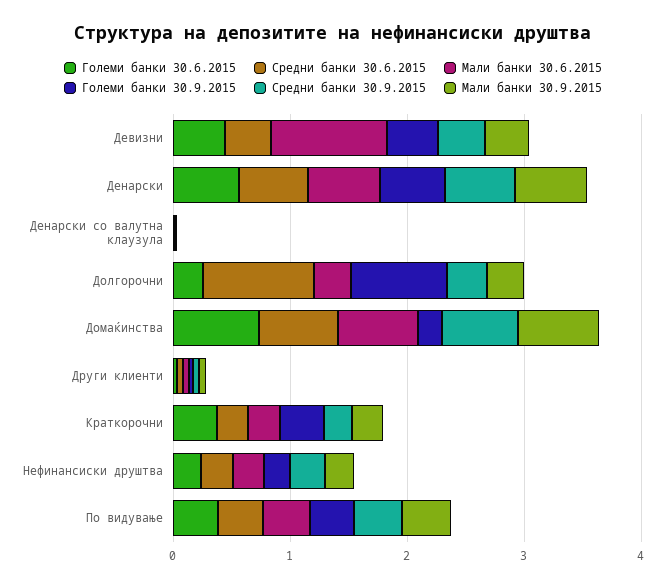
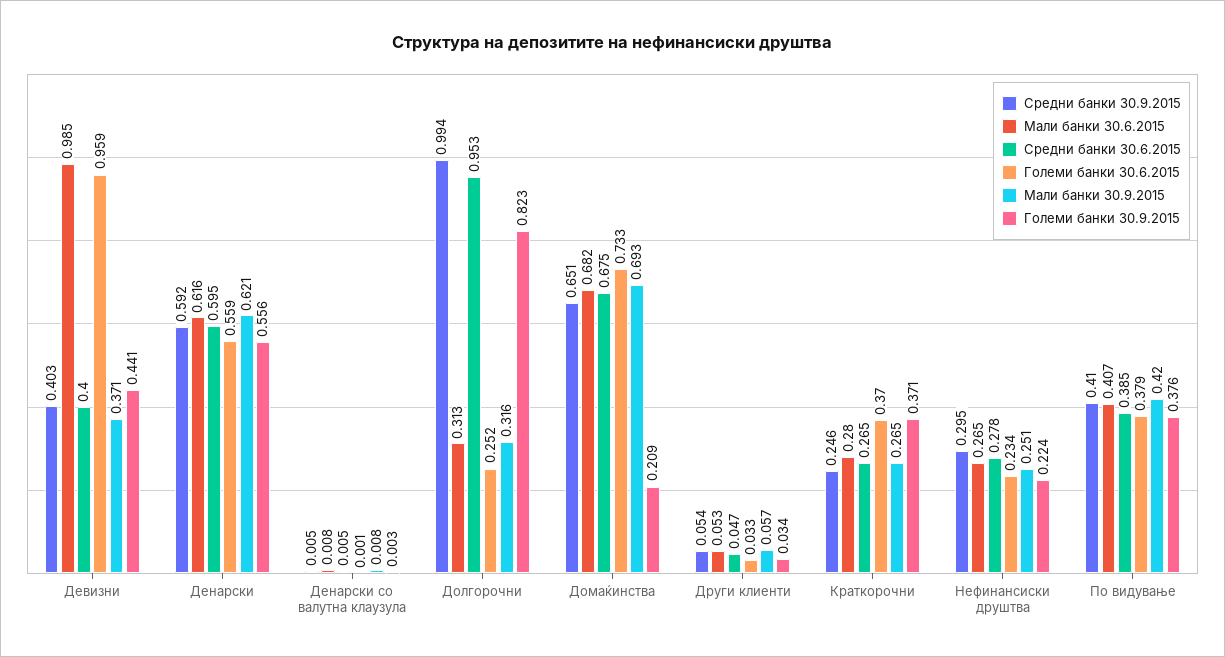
  {
    "Големи банки 30.6.2015": {
-     "Девизни": 0.4,
+     "Девизни": 0.959,
      "Денарски": 0.559,
      "Денарски со валутна клаузула": 0.001,
      "Долгорочни": 0.252,
      "Домаќинства": 0.733,
      "Други клиенти": 0.033,
      "Краткорочни": 0.37,
      "Нефинансиски друштва": 0.234,
      "По видување": 0.379
    },
    "Средни банки 30.6.2015": {
      "Девизни": 0.4,
      "Денарски": 0.595,
      "Денарски со валутна клаузула": 0.005,
      "Долгорочни": 0.953,
      "Домаќинства": 0.675,
      "Други клиенти": 0.047,
      "Краткорочни": 0.265,
      "Нефинансиски друштва": 0.278,
      "По видување": 0.385
    },
    "Мали банки 30.6.2015": {
      "Девизни": 0.985,
      "Денарски": 0.616,
      "Денарски со валутна клаузула": 0.008,
      "Долгорочни": 0.313,
      "Домаќинства": 0.682,
      "Други клиенти": 0.053,
      "Краткорочни": 0.28,
      "Нефинансиски друштва": 0.265,
      "По видување": 0.407
    },
    "Големи банки 30.9.2015": {
      "Девизни": 0.441,
      "Денарски": 0.556,
      "Денарски со валутна клаузула": 0.003,
      "Долгорочни": 0.823,
      "Домаќинства": 0.209,
      "Други клиенти": 0.034,
      "Краткорочни": 0.371,
      "Нефинансиски друштва": 0.224,
      "По видување": 0.376
    },
    "Средни банки 30.9.2015": {
      "Девизни": 0.403,
      "Денарски": 0.592,
      "Денарски со валутна клаузула": 0.005,
-     "Долгорочни": 0.4,
+     "Долгорочни": 0.994,
      "Домаќинства": 0.651,
      "Други клиенти": 0.054,
      "Краткорочни": 0.246,
      "Нефинансиски друштва": 0.295,
      "По видување": 0.41
    },
    "Мали банки 30.9.2015": {
      "Девизни": 0.371,
      "Денарски": 0.621,
      "Денарски со валутна клаузула": 0.008,
      "Долгорочни": 0.316,
      "Домаќинства": 0.693,
      "Други клиенти": 0.057,
      "Краткорочни": 0.265,
      "Нефинансиски друштва": 0.251,
      "По видување": 0.42
    }
  }

